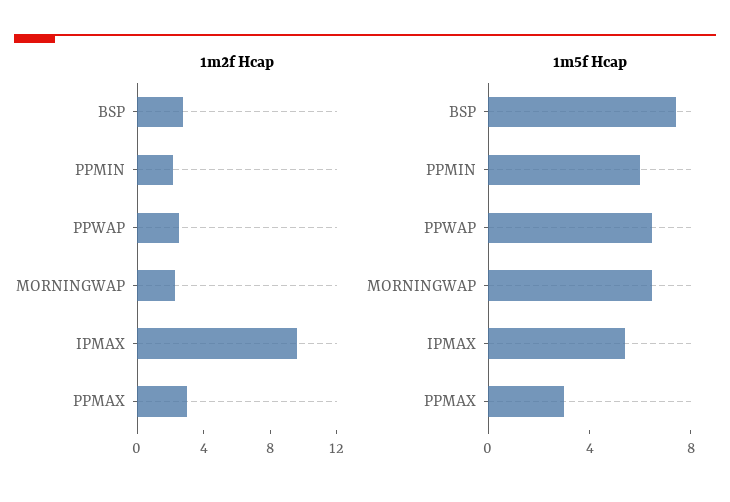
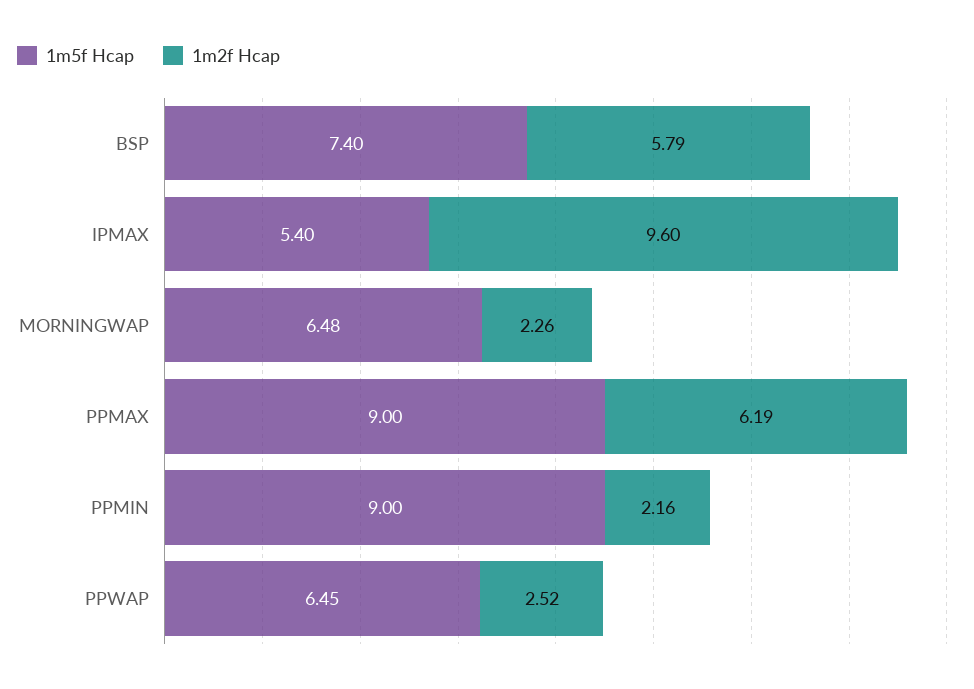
  {
    "1m2f Hcap": {
-     "BSP": 3,
+     "BSP": 5.79,
      "PPMIN": 2.16,
      "PPWAP": 2.52,
      "MORNINGWAP": 2.26,
      "IPMAX": 9.6,
-     "PPMAX": 3
+     "PPMAX": 6.19
    },
    "1m5f Hcap": {
      "BSP": 7.4,
-     "PPMIN": 6,
+     "PPMIN": 9,
      "PPWAP": 6.45,
      "MORNINGWAP": 6.48,
      "IPMAX": 5.4,
-     "PPMAX": 3
+     "PPMAX": 9
    }
  }

